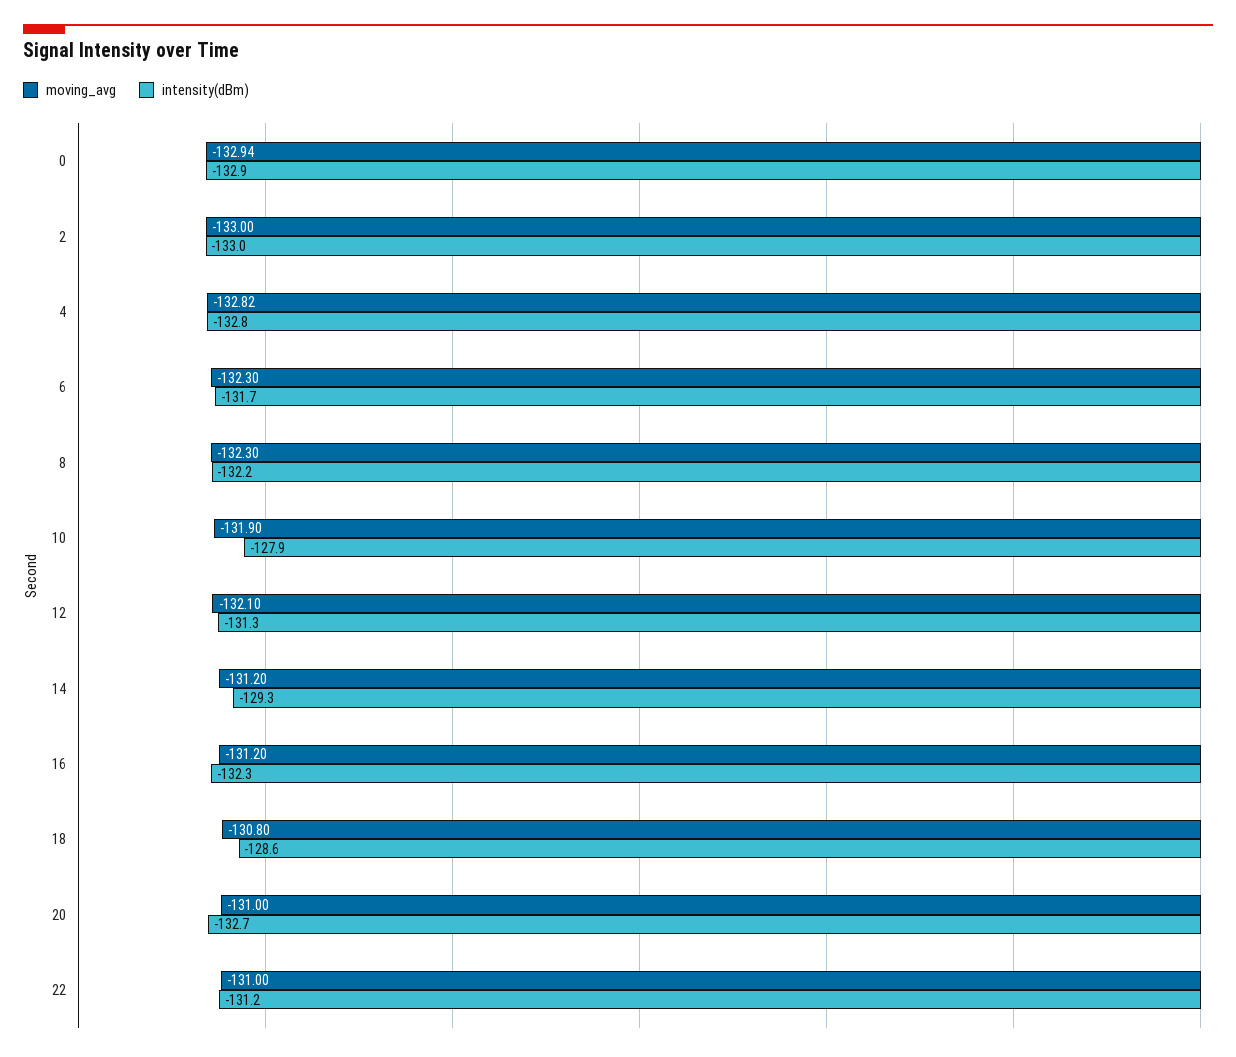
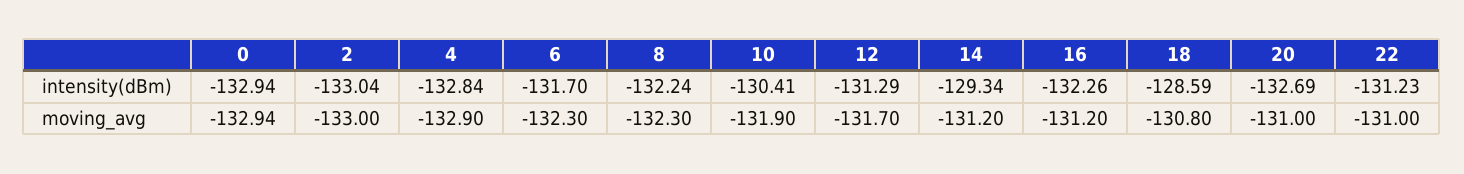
  {
    "moving_avg": {
      "0": -132.94,
      "2": -133,
-     "4": -132.82,
+     "4": -132.9,
      "6": -132.3,
      "8": -132.3,
      "10": -131.9,
-     "12": -132.1,
+     "12": -131.7,
      "14": -131.2,
      "16": -131.2,
      "18": -130.8,
      "20": -131,
      "22": -131
    },
    "intensity(dBm)": {
      "0": -132.94,
      "2": -133.04,
      "4": -132.84,
      "6": -131.7,
      "8": -132.24,
-     "10": -127.9,
+     "10": -130.41,
      "12": -131.29,
      "14": -129.34,
      "16": -132.26,
      "18": -128.59,
      "20": -132.69,
      "22": -131.23
    }
  }

